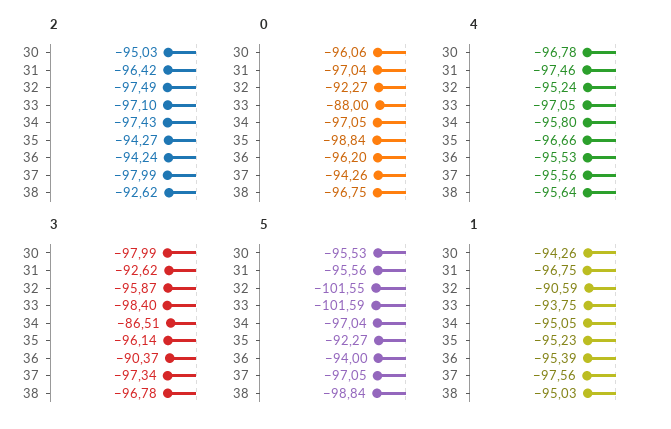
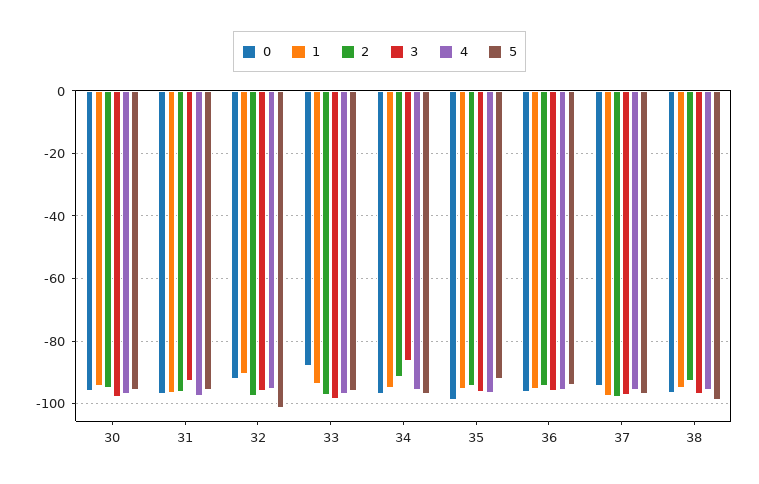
  {
    "2": {
      "30": -95.03,
      "31": -96.42,
      "32": -97.49,
      "33": -97.1,
-     "34": -97.43,
+     "34": -92,
      "35": -94.27,
      "36": -94.24,
      "37": -97.99,
      "38": -92.62
    },
    "0": {
      "30": -96.06,
      "31": -97.04,
      "32": -92.27,
      "33": -88,
      "34": -97.05,
      "35": -98.84,
      "36": -96.2,
      "37": -94.26,
      "38": -96.75
    },
    "4": {
      "30": -96.78,
      "31": -97.46,
      "32": -95.24,
      "33": -97.05,
      "34": -95.8,
      "35": -96.66,
      "36": -95.53,
      "37": -95.56,
      "38": -95.64
    },
    "3": {
      "30": -97.99,
      "31": -92.62,
      "32": -95.87,
      "33": -98.4,
      "34": -86.51,
      "35": -96.14,
-     "36": -90.37,
+     "36": -96,
      "37": -97.34,
      "38": -96.78
    },
    "5": {
      "30": -95.53,
      "31": -95.56,
      "32": -101.55,
-     "33": -101.59,
+     "33": -96,
      "34": -97.04,
      "35": -92.27,
      "36": -94,
      "37": -97.05,
      "38": -98.84
    },
    "1": {
      "30": -94.26,
      "31": -96.75,
      "32": -90.59,
      "33": -93.75,
      "34": -95.05,
      "35": -95.23,
      "36": -95.39,
      "37": -97.56,
      "38": -95.03
    }
  }

